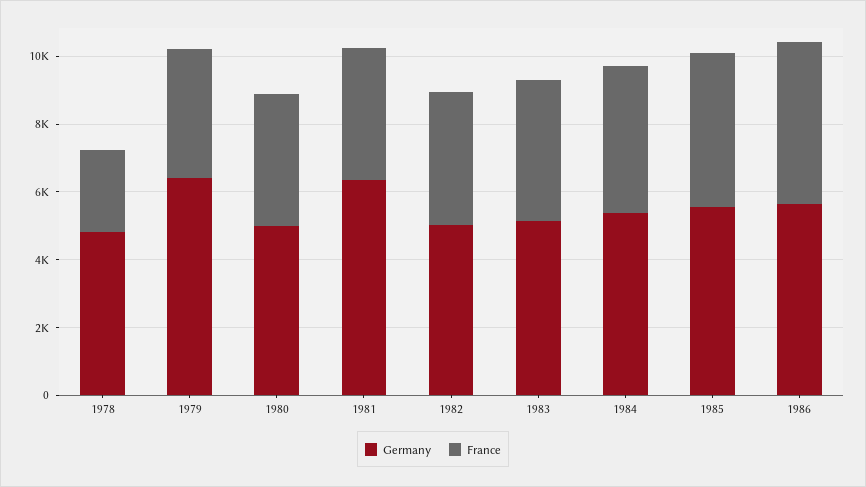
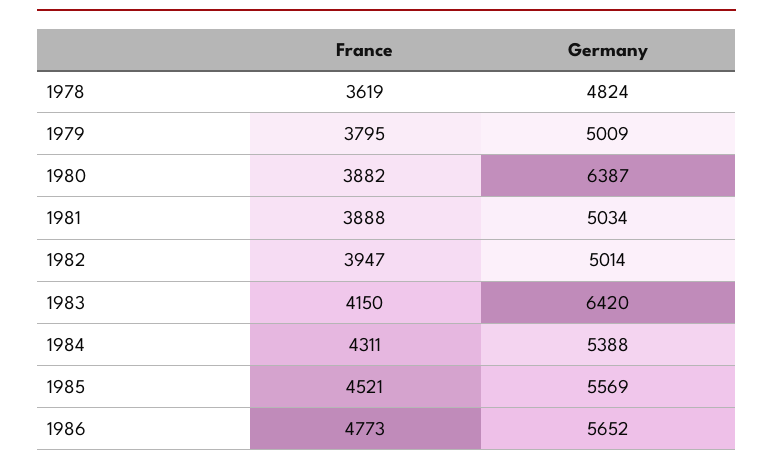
  {
    "Germany": {
      "1978": 4824,
-     "1979": 6500,
+     "1979": 5009,
-     "1980": 5000,
+     "1980": 6387,
-     "1981": 6500,
+     "1981": 5034,
      "1982": 5014,
-     "1983": 5000,
+     "1983": 6420,
      "1984": 5388,
      "1985": 5569,
      "1986": 5652
    },
    "France": {
-     "1978": 2500,
+     "1978": 3619,
      "1979": 3795,
      "1980": 3882,
      "1981": 3888,
      "1982": 3947,
      "1983": 4150,
      "1984": 4311,
      "1985": 4521,
      "1986": 4773
    }
  }

